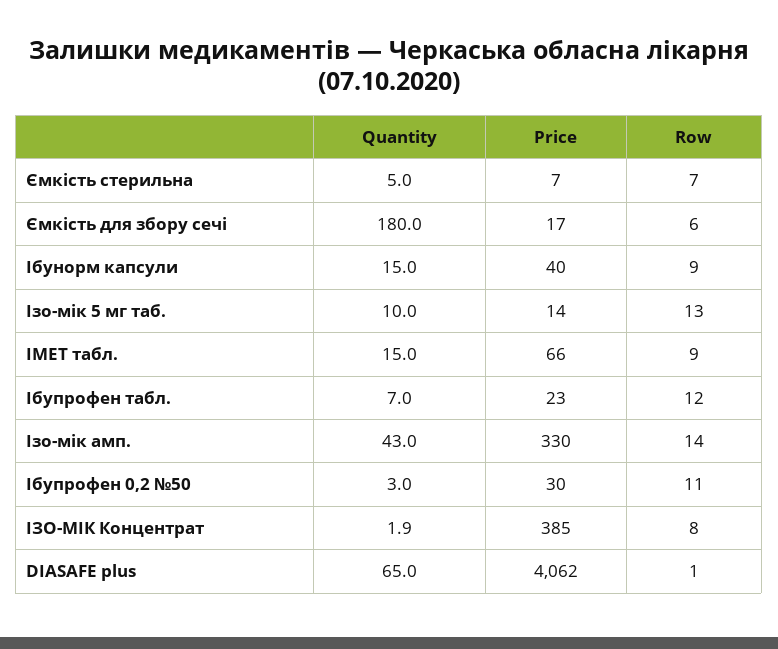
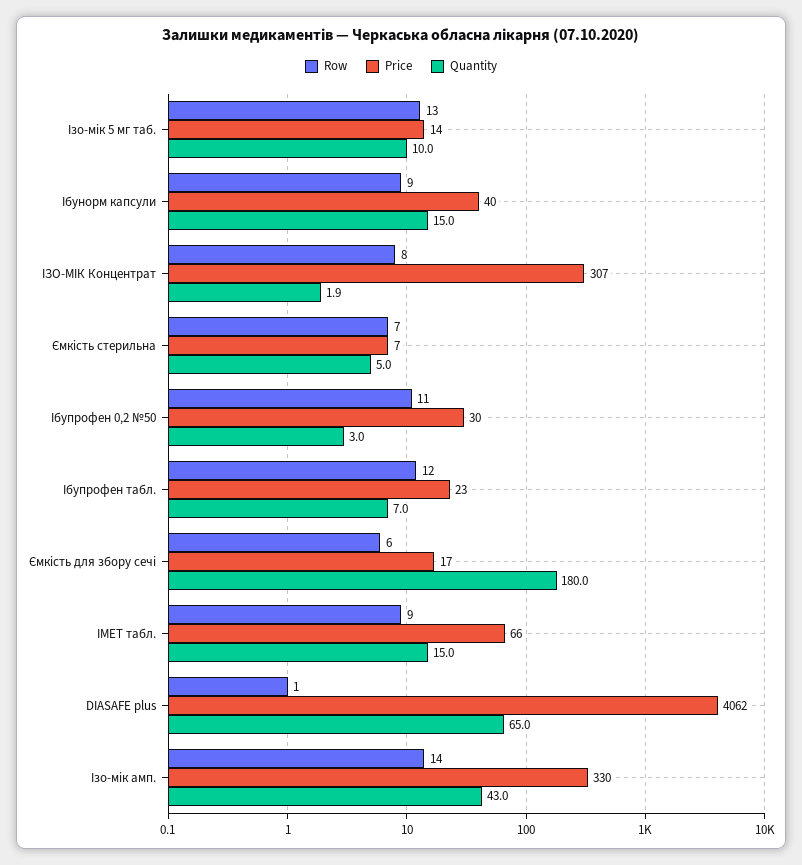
  {
    "Quantity": {
      "Ємкість стерильна": 5,
      "Ємкість для збору сечі": 180,
      "Ібунорм капсули": 15,
      "Ізо-мік 5 мг таб.": 10,
      "ІМЕТ табл.": 15,
      "Ібупрофен табл.": 7,
      "Ізо-мік амп.": 43,
      "Ібупрофен 0,2 №50": 3,
      "ІЗО-МІК Концентрат": 1.9,
      "DIASAFE plus": 65
    },
    "Price": {
      "Ємкість стерильна": 7,
      "Ємкість для збору сечі": 17,
      "Ібунорм капсули": 40,
      "Ізо-мік 5 мг таб.": 14,
      "ІМЕТ табл.": 66,
      "Ібупрофен табл.": 23,
      "Ізо-мік амп.": 330,
      "Ібупрофен 0,2 №50": 30,
-     "ІЗО-МІК Концентрат": 385,
+     "ІЗО-МІК Концентрат": 307,
      "DIASAFE plus": 4062
    },
    "Row": {
      "Ємкість стерильна": 7,
      "Ємкість для збору сечі": 6,
      "Ібунорм капсули": 9,
      "Ізо-мік 5 мг таб.": 13,
      "ІМЕТ табл.": 9,
      "Ібупрофен табл.": 12,
      "Ізо-мік амп.": 14,
      "Ібупрофен 0,2 №50": 11,
      "ІЗО-МІК Концентрат": 8,
      "DIASAFE plus": 1
    }
  }

